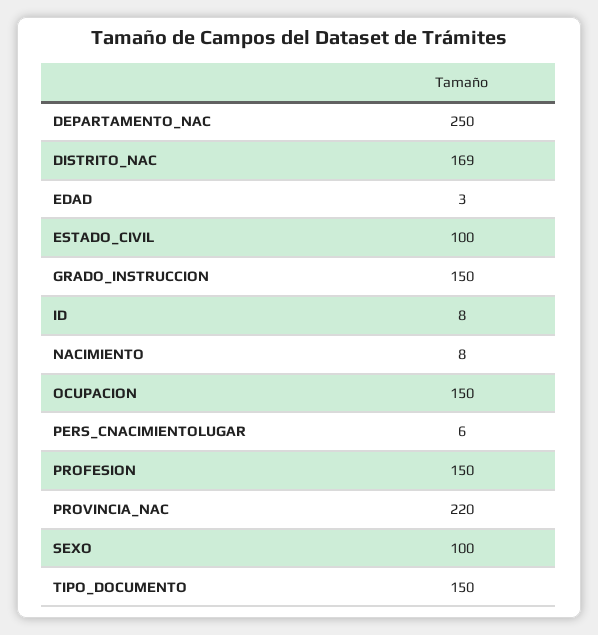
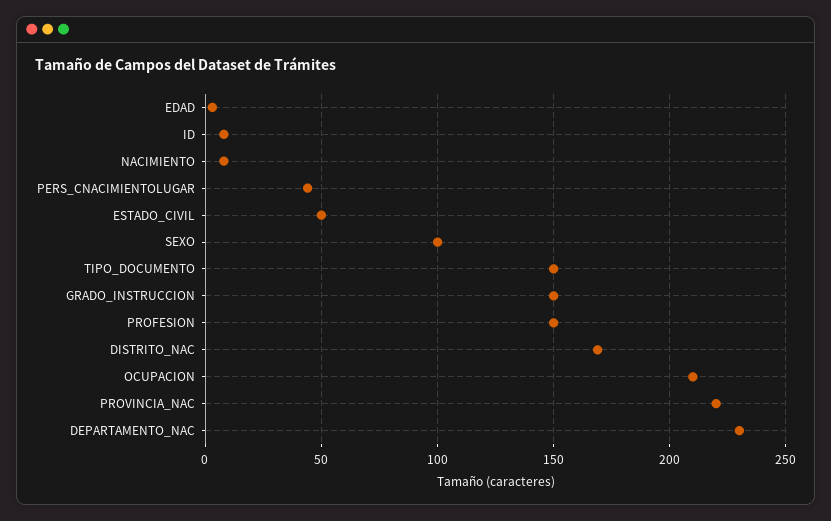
  {
-   "DEPARTAMENTO_NAC": 250,
+   "DEPARTAMENTO_NAC": 230,
    "DISTRITO_NAC": 169,
    "EDAD": 3,
-   "ESTADO_CIVIL": 100,
+   "ESTADO_CIVIL": 50,
    "GRADO_INSTRUCCION": 150,
    "ID": 8,
    "NACIMIENTO": 8,
-   "OCUPACION": 150,
+   "OCUPACION": 210,
-   "PERS_CNACIMIENTOLUGAR": 6,
+   "PERS_CNACIMIENTOLUGAR": 45,
    "PROFESION": 150,
    "PROVINCIA_NAC": 220,
    "SEXO": 100,
    "TIPO_DOCUMENTO": 150
  }

